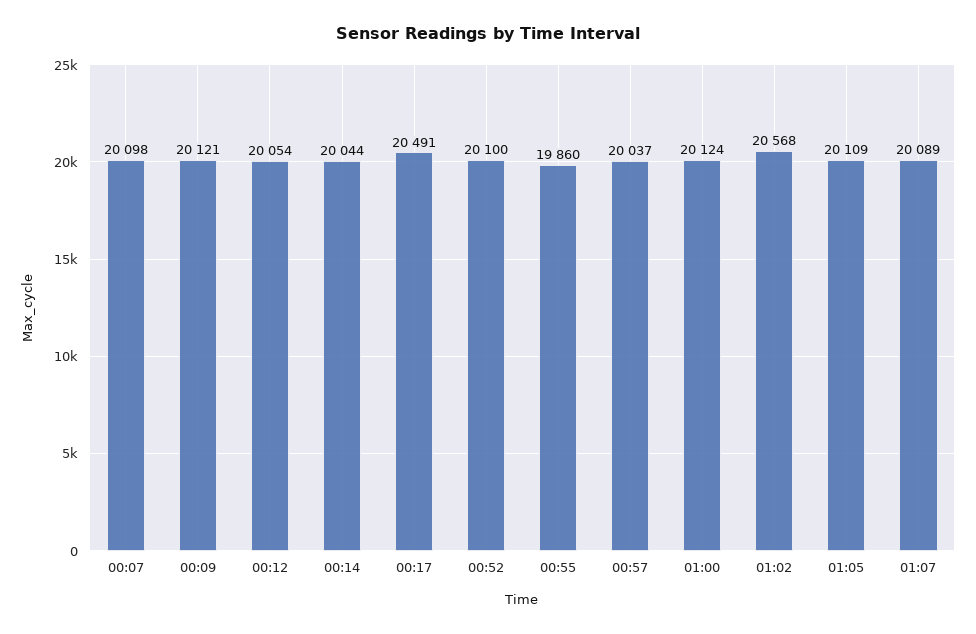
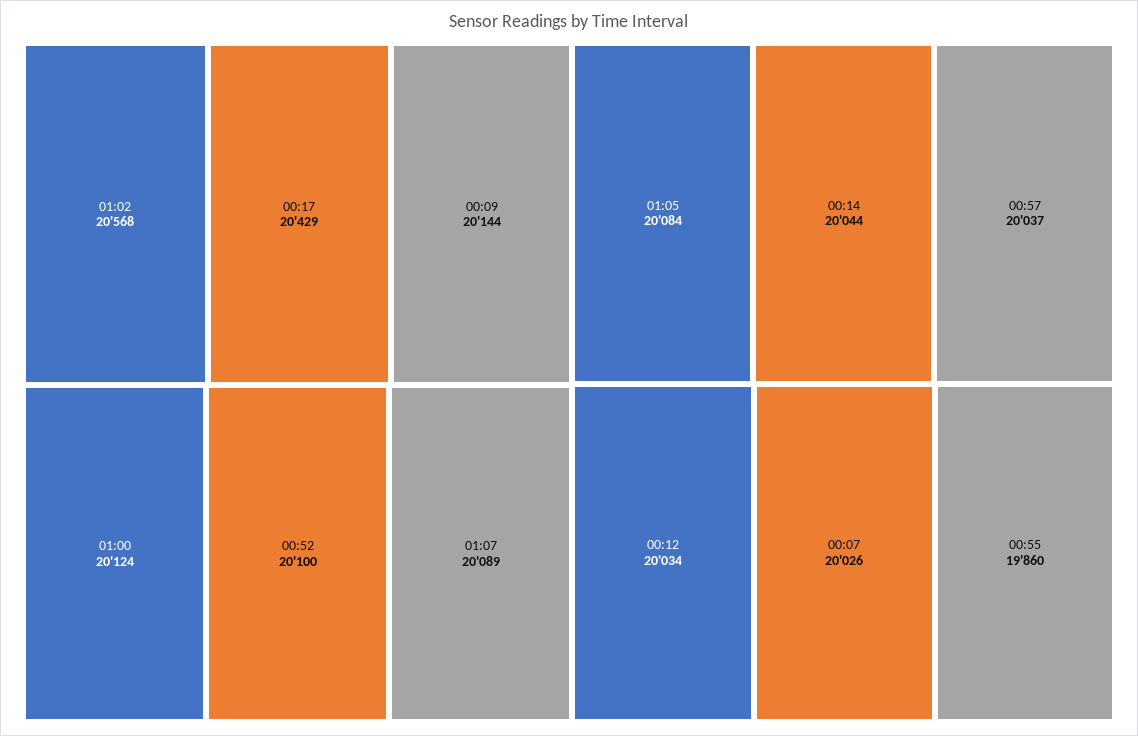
  {
-   "00:07": 20098,
+   "00:07": 20026,
-   "00:09": 20121,
+   "00:09": 20144,
-   "00:12": 20054,
+   "00:12": 20034,
    "00:14": 20044,
-   "00:17": 20491,
+   "00:17": 20429,
    "00:52": 20100,
    "00:55": 19860,
    "00:57": 20037,
    "01:00": 20124,
    "01:02": 20568,
-   "01:05": 20109,
+   "01:05": 20084,
    "01:07": 20089
  }

